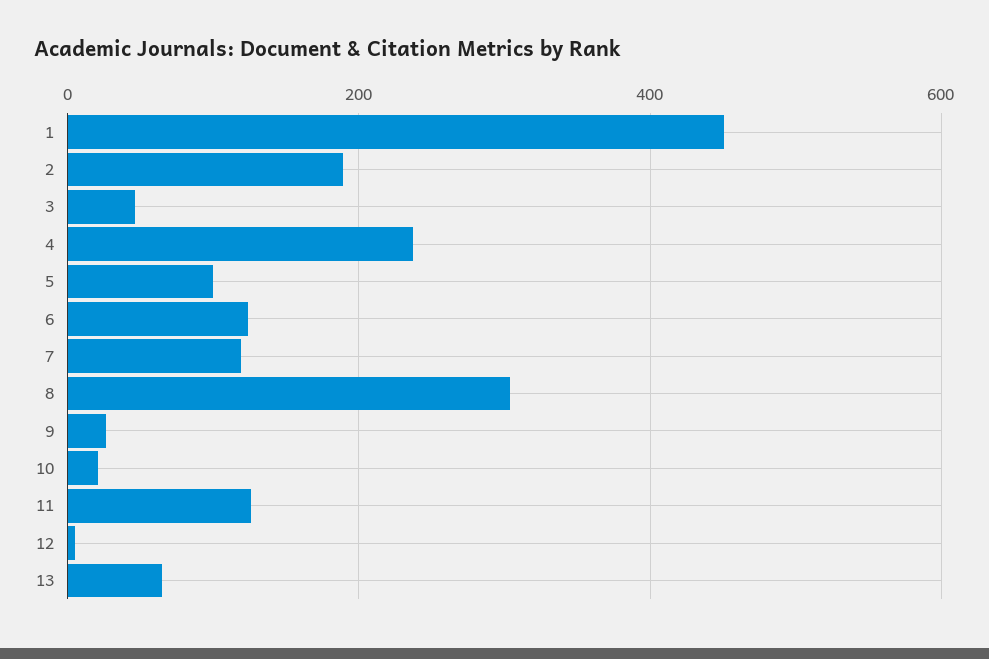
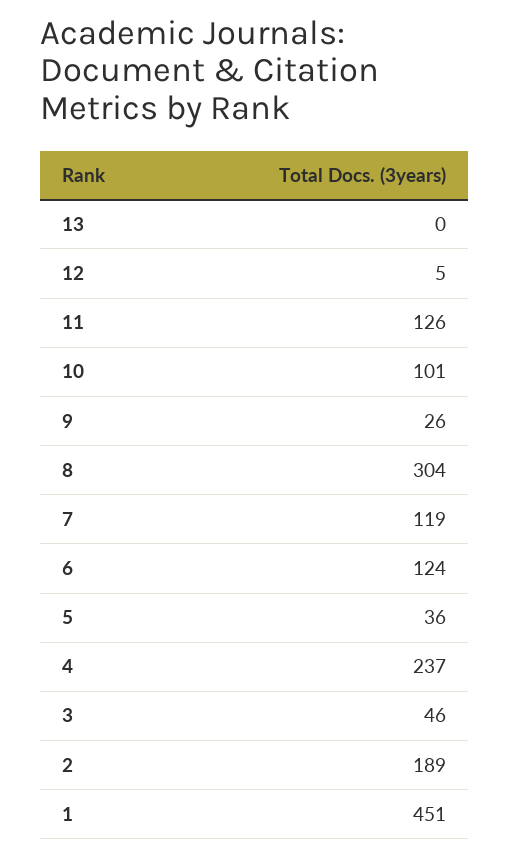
  {
    "1": 451,
    "2": 189,
    "3": 46,
    "4": 237,
-   "5": 100,
+   "5": 36,
    "6": 124,
    "7": 119,
    "8": 304,
    "9": 26,
-   "10": 20,
+   "10": 101,
    "11": 126,
    "12": 5,
-   "13": 60
+   "13": 0
  }

